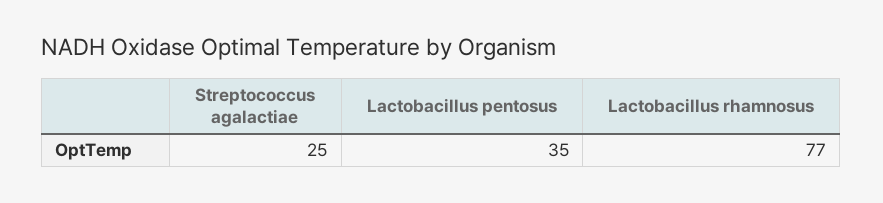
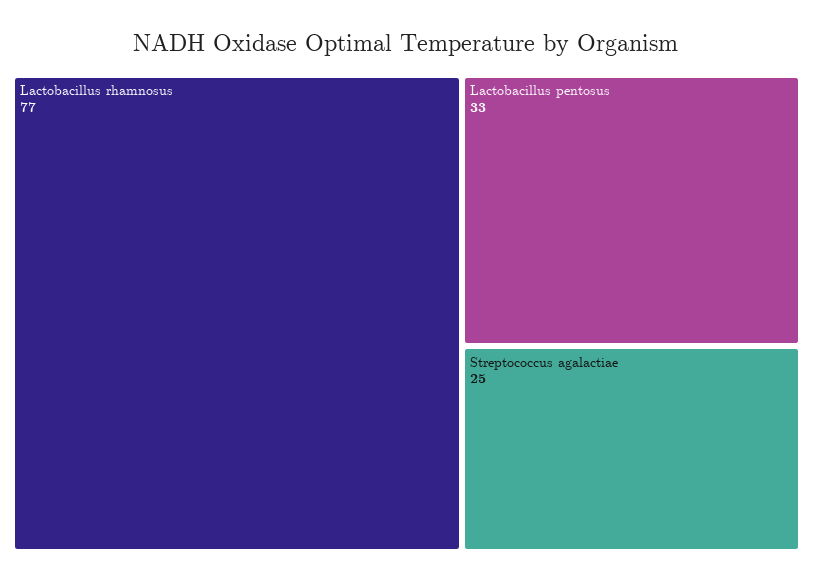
  {
    "Streptococcus agalactiae": 25,
-   "Lactobacillus pentosus": 35,
+   "Lactobacillus pentosus": 33,
    "Lactobacillus rhamnosus": 77
  }

